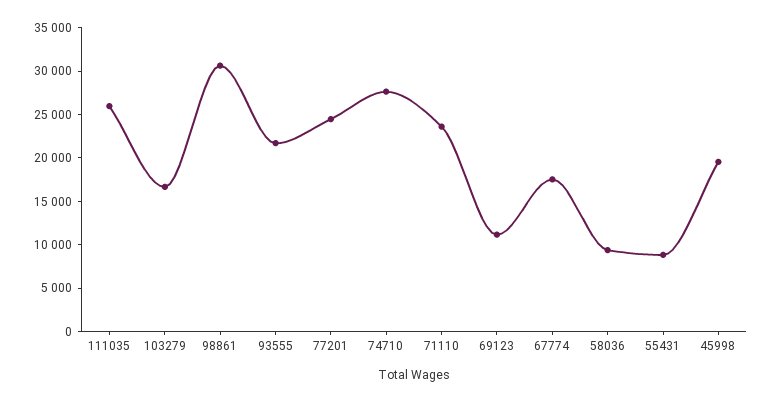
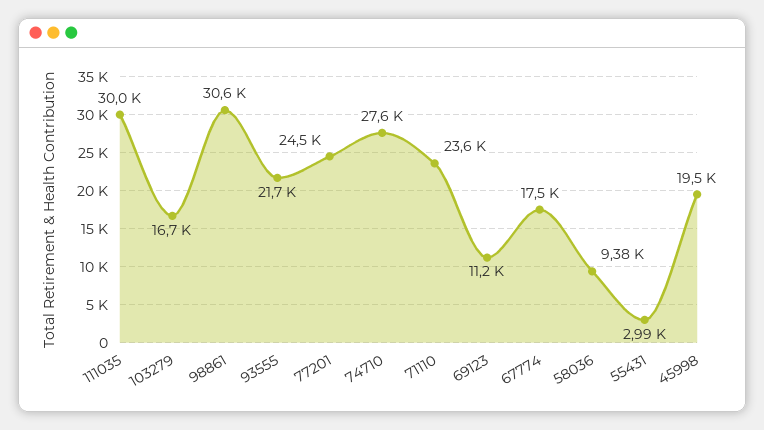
  {
-   "111035": 26000,
+   "111035": 30000,
    "103279": 16700,
    "98861": 30600,
    "93555": 21700,
    "77201": 24500,
    "74710": 27600,
    "71110": 23600,
    "69123": 11200,
    "67774": 17500,
    "58036": 9380,
-   "55431": 9000,
+   "55431": 2990,
    "45998": 19500
  }

